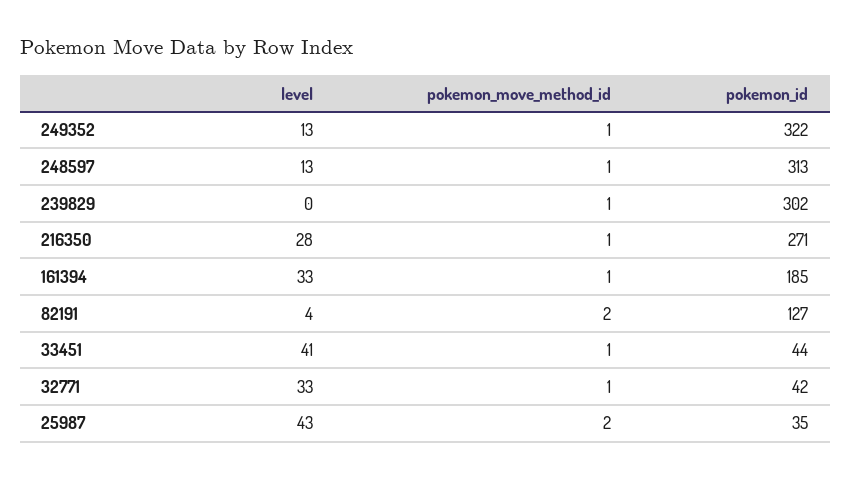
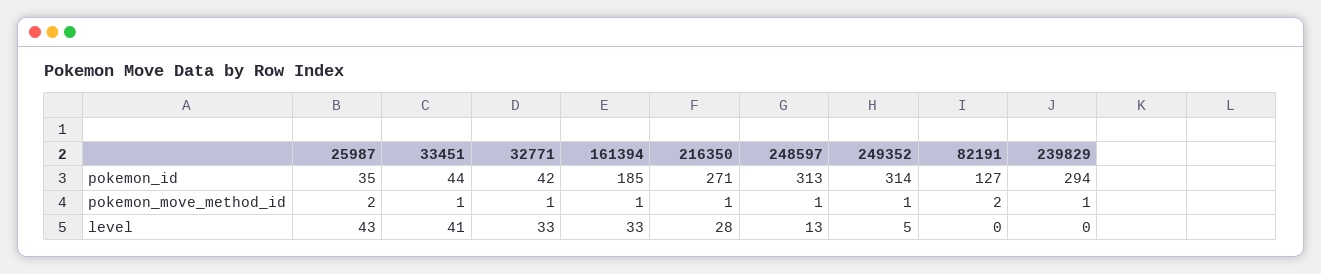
  {
    "level": {
-     "249352": 13,
+     "249352": 5,
      "248597": 13,
      "239829": 0,
      "216350": 28,
      "161394": 33,
-     "82191": 4,
+     "82191": 0,
      "33451": 41,
      "32771": 33,
      "25987": 43
    },
    "pokemon_move_method_id": {
      "249352": 1,
      "248597": 1,
      "239829": 1,
      "216350": 1,
      "161394": 1,
      "82191": 2,
      "33451": 1,
      "32771": 1,
      "25987": 2
    },
    "pokemon_id": {
-     "249352": 322,
+     "249352": 314,
      "248597": 313,
-     "239829": 302,
+     "239829": 294,
      "216350": 271,
      "161394": 185,
      "82191": 127,
      "33451": 44,
      "32771": 42,
      "25987": 35
    }
  }

